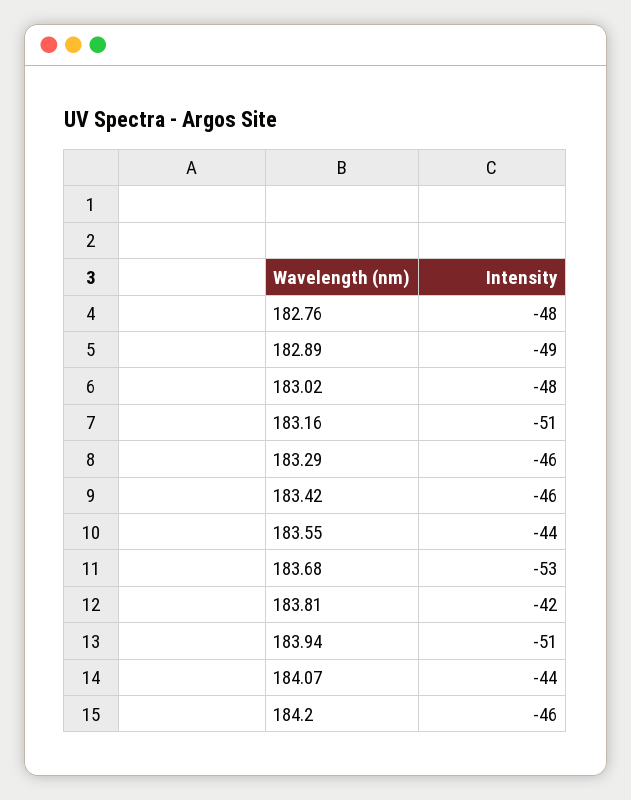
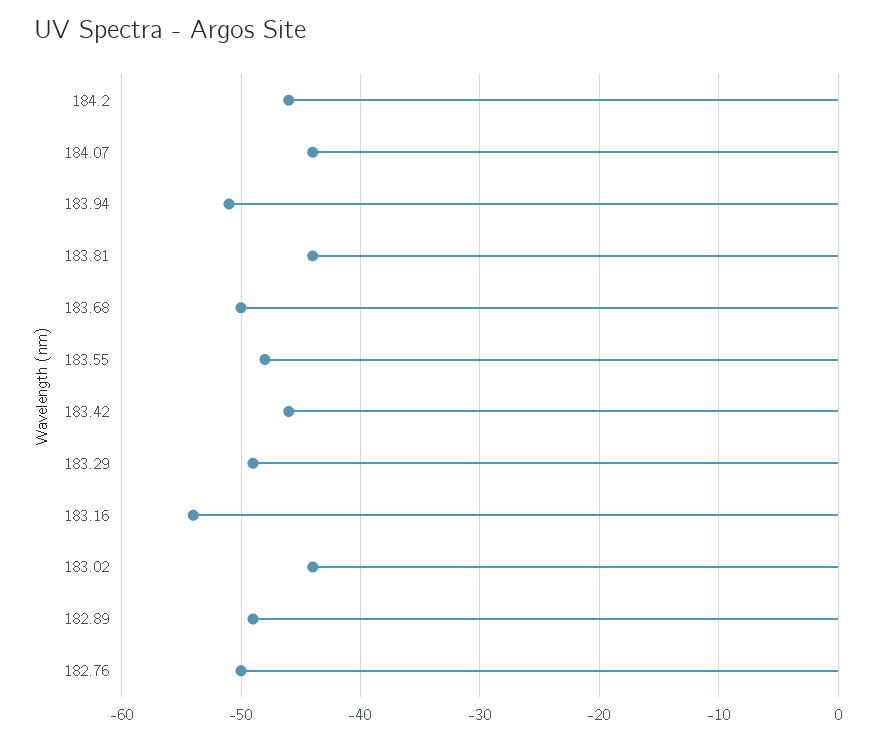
  {
-   "182.76": -48,
+   "182.76": -50,
    "182.89": -49,
-   "183.02": -48,
+   "183.02": -44,
-   "183.16": -51,
+   "183.16": -54,
-   "183.29": -46,
+   "183.29": -49,
    "183.42": -46,
-   "183.55": -44,
+   "183.55": -48,
-   "183.68": -53,
+   "183.68": -50,
-   "183.81": -42,
+   "183.81": -44,
    "183.94": -51,
    "184.07": -44,
    "184.2": -46
  }

